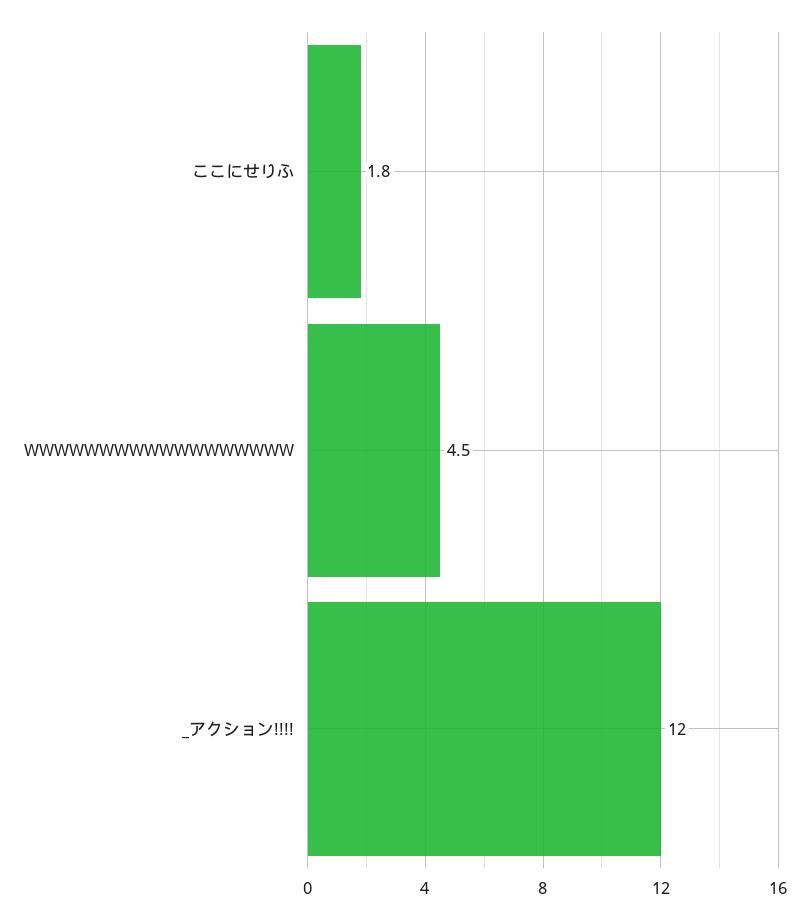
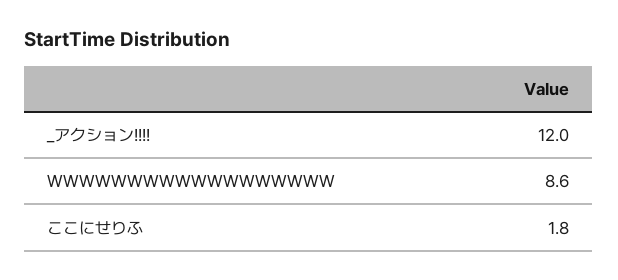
  {
    "ここにせりふ": 1.8,
-   "WWWWWWWWWWWWWWWWWW": 4.5,
+   "WWWWWWWWWWWWWWWWWW": 8.6,
    "_アクション!!!!": 12
  }

